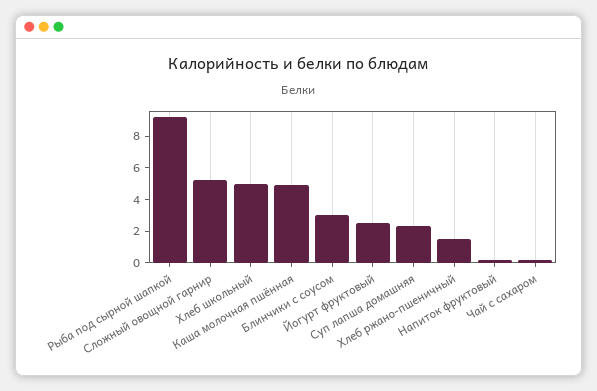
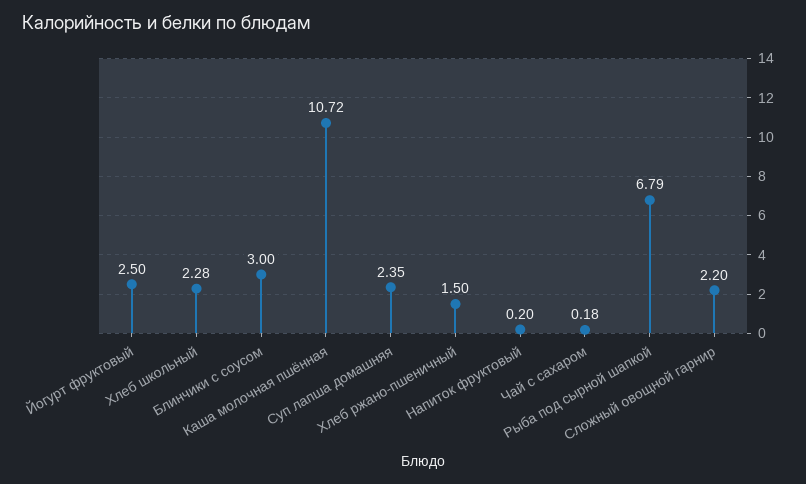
  {
-   "Рыба под сырной шапкой": 9,
+   "Рыба под сырной шапкой": 6.79,
-   "Сложный овощной гарнир": 5,
+   "Сложный овощной гарнир": 2.2,
-   "Хлеб школьный": 5,
+   "Хлеб школьный": 2.28,
-   "Каша молочная пшённая": 5,
+   "Каша молочная пшённая": 10.72,
    "Блинчики с соусом": 3,
    "Йогурт фруктовый": 2.5,
    "Суп лапша домашняя": 2.35,
    "Хлеб ржано-пшеничный": 1.5,
    "Напиток фруктовый": 0.2,
    "Чай с сахаром": 0.18
  }

